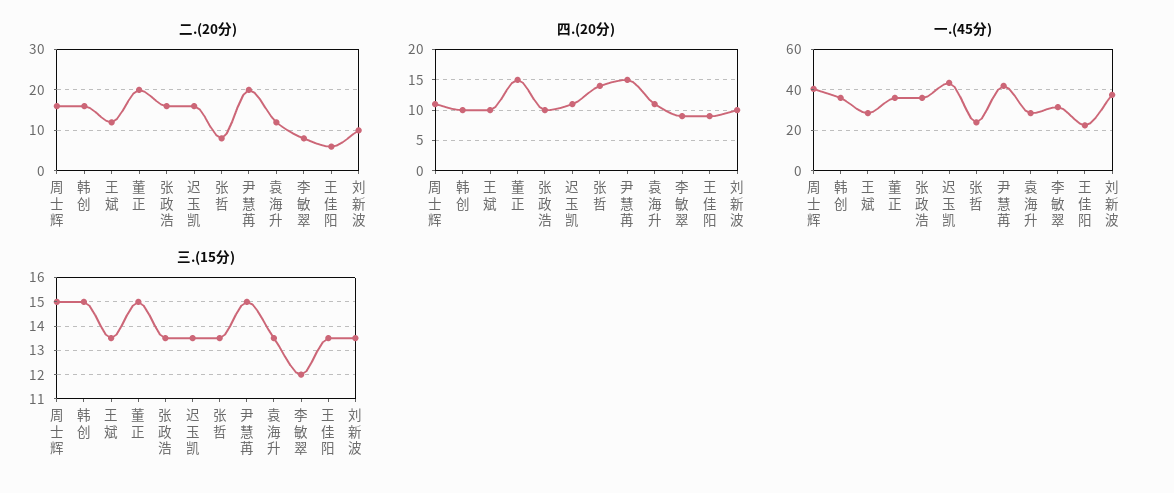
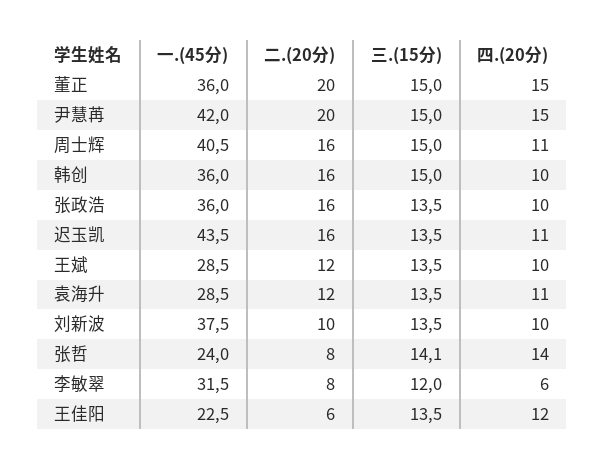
  {
    "二.(20分)": {
      "周士辉": 16,
      "韩创": 16,
      "王斌": 12,
      "董正": 20,
      "张政浩": 16,
      "迟玉凯": 16,
      "张哲": 8,
      "尹慧苒": 20,
      "袁海升": 12,
      "李敏翠": 8,
      "王佳阳": 6,
      "刘新波": 10
    },
    "四.(20分)": {
      "周士辉": 11,
      "韩创": 10,
      "王斌": 10,
      "董正": 15,
      "张政浩": 10,
      "迟玉凯": 11,
      "张哲": 14,
      "尹慧苒": 15,
      "袁海升": 11,
-     "李敏翠": 9,
+     "李敏翠": 6,
-     "王佳阳": 9,
+     "王佳阳": 12,
      "刘新波": 10
    },
    "一.(45分)": {
      "周士辉": 40.5,
      "韩创": 36,
      "王斌": 28.5,
      "董正": 36,
      "张政浩": 36,
      "迟玉凯": 43.5,
      "张哲": 24,
      "尹慧苒": 42,
      "袁海升": 28.5,
      "李敏翠": 31.5,
      "王佳阳": 22.5,
      "刘新波": 37.5
    },
    "三.(15分)": {
      "周士辉": 15,
      "韩创": 15,
      "王斌": 13.5,
      "董正": 15,
      "张政浩": 13.5,
      "迟玉凯": 13.5,
-     "张哲": 13.5,
+     "张哲": 14.1,
      "尹慧苒": 15,
      "袁海升": 13.5,
      "李敏翠": 12,
      "王佳阳": 13.5,
      "刘新波": 13.5
    }
  }

